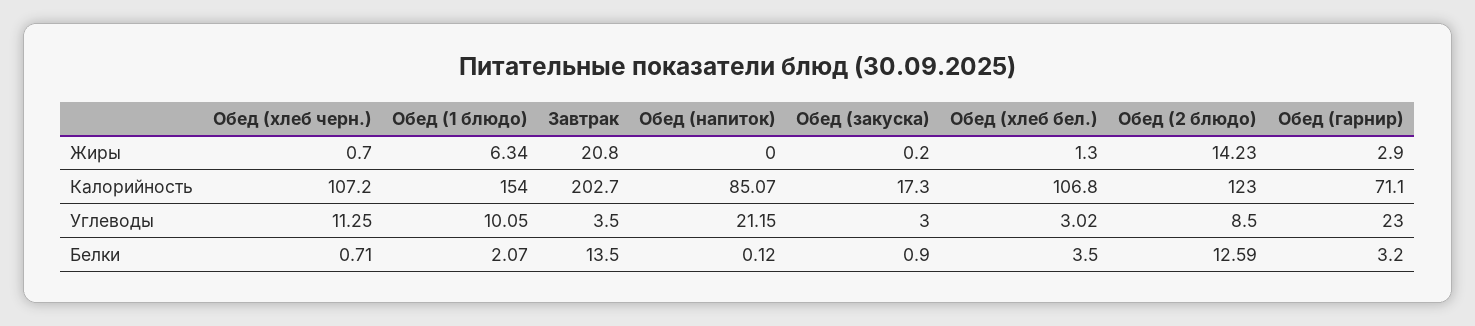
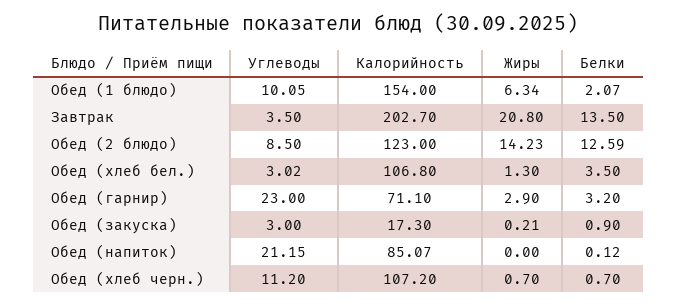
  {
    "Обед (хлеб черн.)": {
      "Жиры": 0.7,
      "Калорийность": 107.2,
-     "Углеводы": 11.25,
+     "Углеводы": 11.2,
-     "Белки": 0.71
+     "Белки": 0.7
    },
    "Обед (1 блюдо)": {
      "Жиры": 6.34,
      "Калорийность": 154,
      "Углеводы": 10.05,
      "Белки": 2.07
    },
    "Завтрак": {
      "Жиры": 20.8,
      "Калорийность": 202.7,
      "Углеводы": 3.5,
      "Белки": 13.5
    },
    "Обед (напиток)": {
      "Жиры": 0,
      "Калорийность": 85.07,
      "Углеводы": 21.15,
      "Белки": 0.12
    },
    "Обед (закуска)": {
-     "Жиры": 0.2,
+     "Жиры": 0.21,
      "Калорийность": 17.3,
      "Углеводы": 3,
      "Белки": 0.9
    },
    "Обед (хлеб бел.)": {
      "Жиры": 1.3,
      "Калорийность": 106.8,
      "Углеводы": 3.02,
      "Белки": 3.5
    },
    "Обед (2 блюдо)": {
      "Жиры": 14.23,
      "Калорийность": 123,
      "Углеводы": 8.5,
      "Белки": 12.59
    },
    "Обед (гарнир)": {
      "Жиры": 2.9,
      "Калорийность": 71.1,
      "Углеводы": 23,
      "Белки": 3.2
    }
  }

